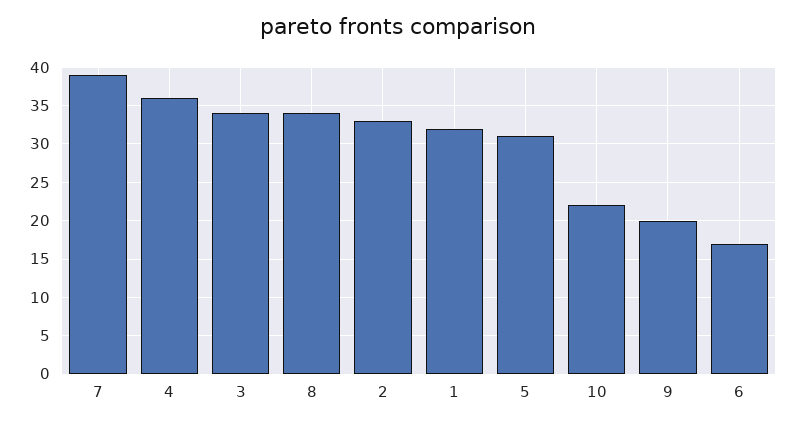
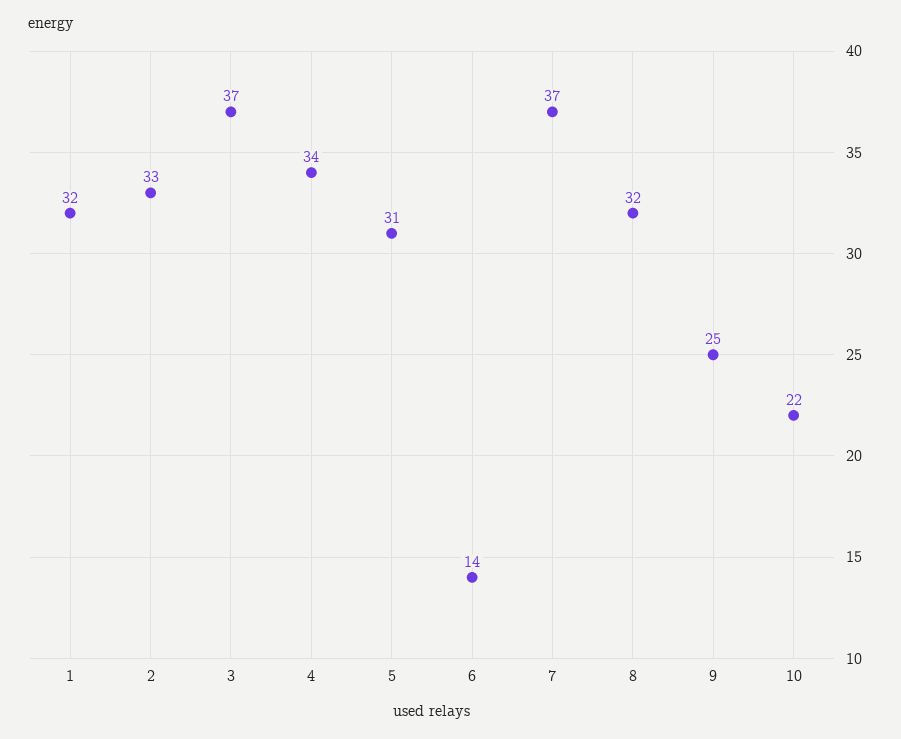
  {
-   "7": 39,
+   "7": 37,
-   "4": 36,
+   "4": 34,
-   "3": 34,
+   "3": 37,
-   "8": 34,
+   "8": 32,
    "2": 33,
    "1": 32,
    "5": 31,
    "10": 22,
-   "9": 20,
+   "9": 25,
-   "6": 17
+   "6": 14
  }

